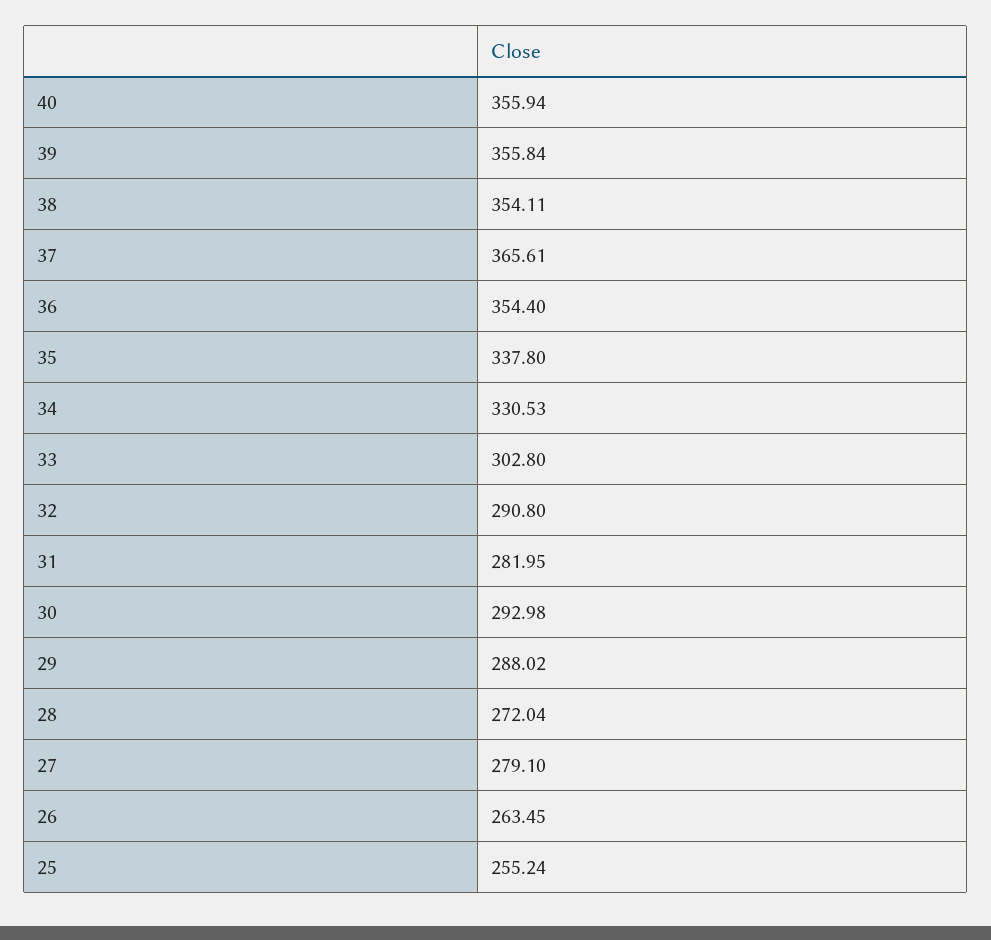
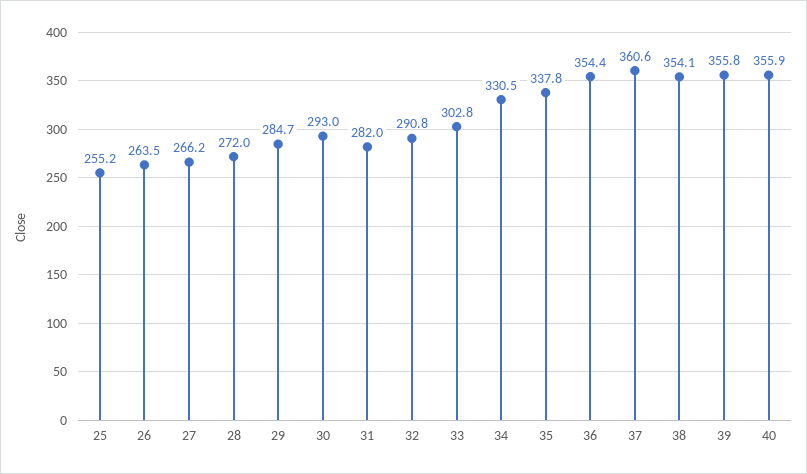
  {
    "40": 355.94,
    "39": 355.84,
    "38": 354.11,
-   "37": 365.61,
+   "37": 360.6,
    "36": 354.4,
    "35": 337.8,
    "34": 330.53,
    "33": 302.8,
    "32": 290.8,
    "31": 281.95,
    "30": 292.98,
-   "29": 288.02,
+   "29": 284.7,
    "28": 272.04,
-   "27": 279.1,
+   "27": 266.2,
    "26": 263.45,
    "25": 255.24
  }

